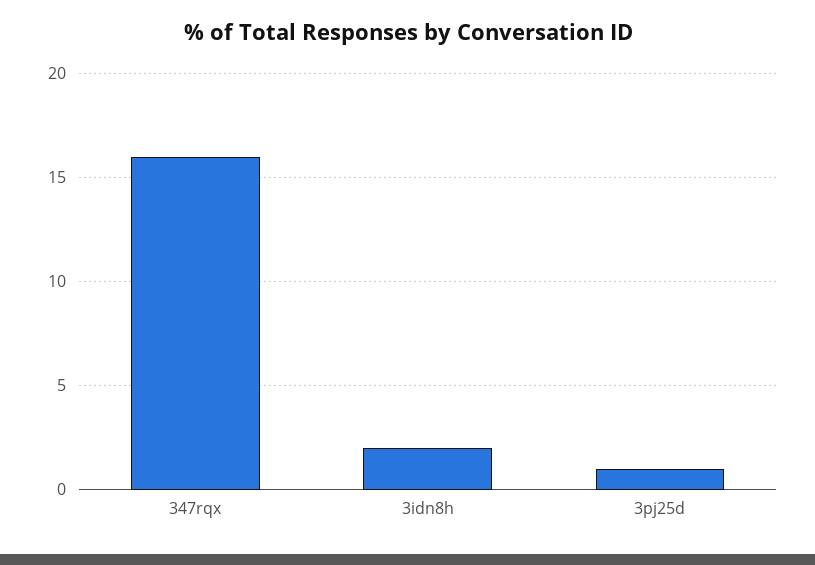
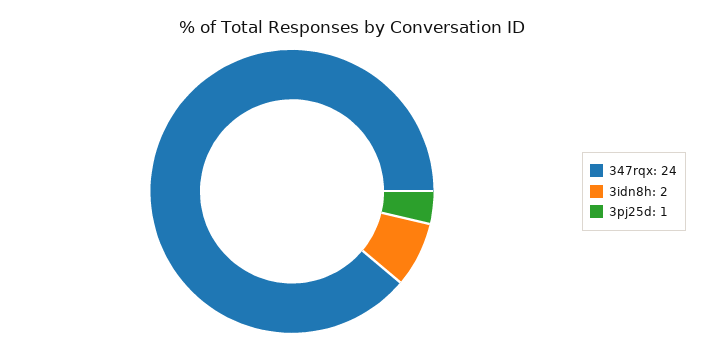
  {
-   "347rqx": 16,
+   "347rqx": 24,
    "3idn8h": 2,
    "3pj25d": 1
  }

